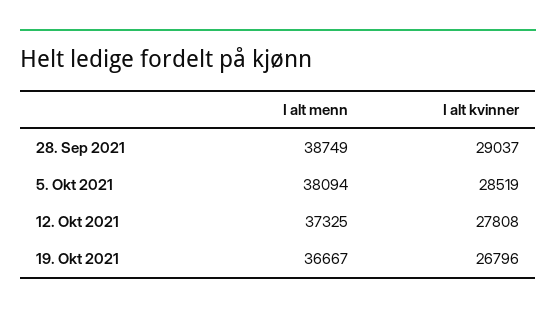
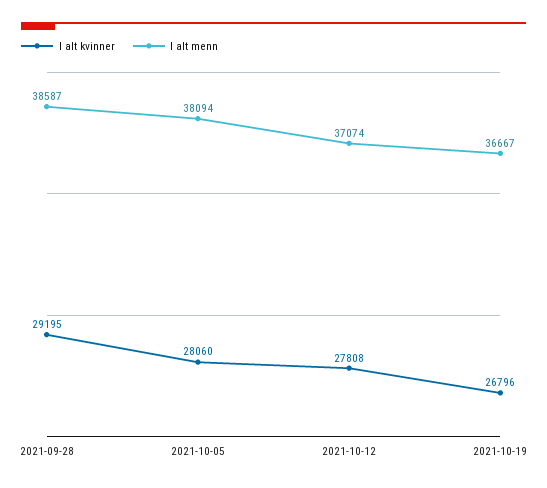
  {
    "I alt menn": {
-     "28. Sep 2021": 38749,
+     "28. Sep 2021": 38587,
      "5. Okt 2021": 38094,
-     "12. Okt 2021": 37325,
+     "12. Okt 2021": 37074,
      "19. Okt 2021": 36667
    },
    "I alt kvinner": {
-     "28. Sep 2021": 29037,
+     "28. Sep 2021": 29195,
-     "5. Okt 2021": 28519,
+     "5. Okt 2021": 28060,
      "12. Okt 2021": 27808,
      "19. Okt 2021": 26796
    }
  }

